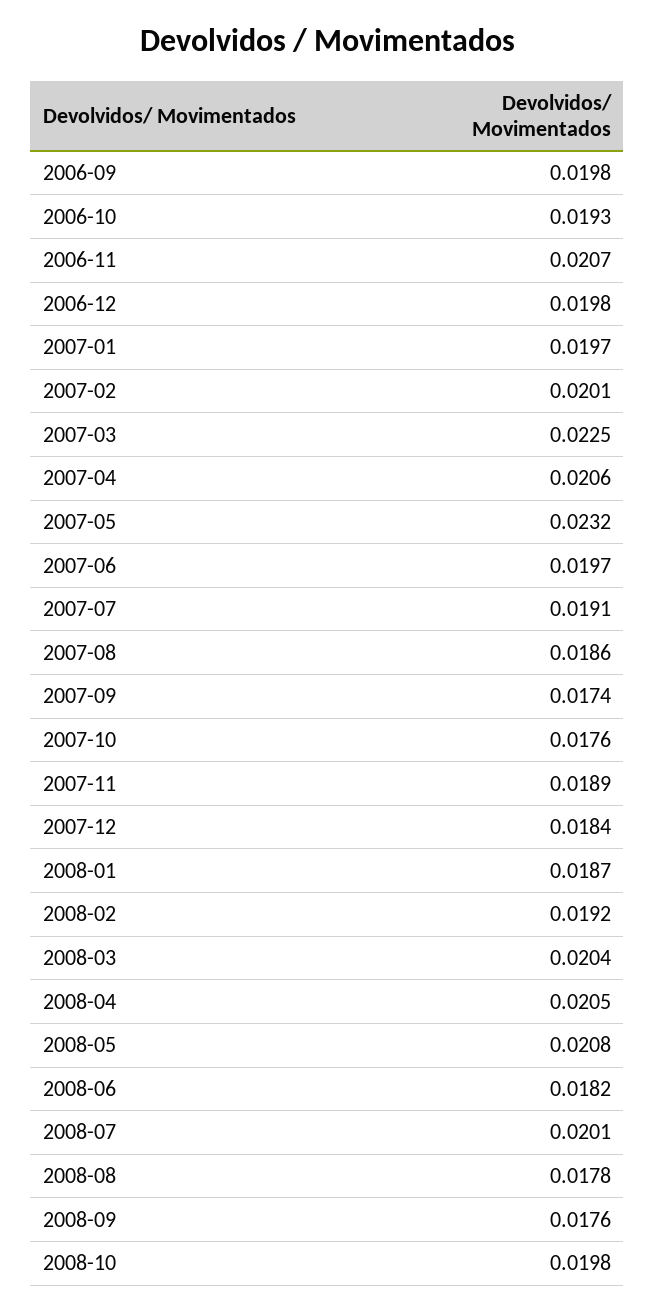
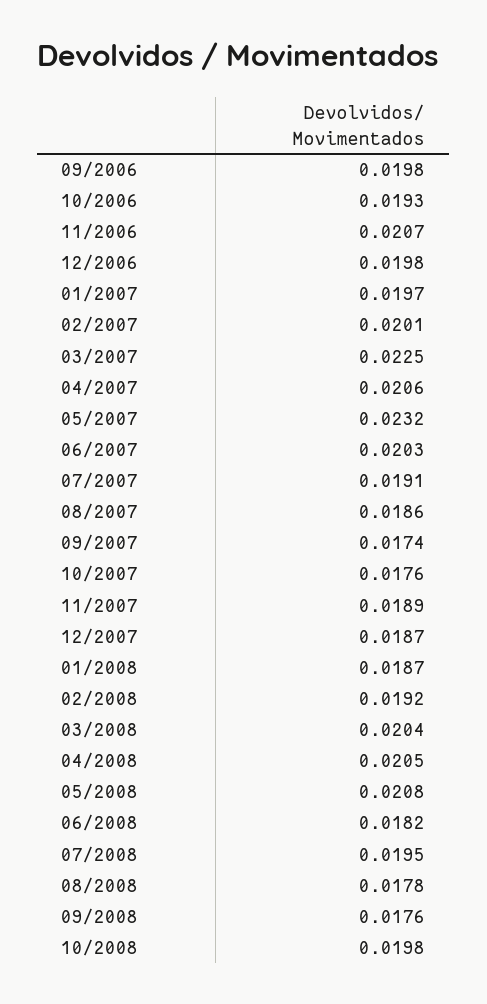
  {
    "2006-09": 0.0198,
    "2006-10": 0.0193,
    "2006-11": 0.0207,
    "2006-12": 0.0198,
    "2007-01": 0.0197,
    "2007-02": 0.0201,
    "2007-03": 0.0225,
    "2007-04": 0.0206,
    "2007-05": 0.0232,
-   "2007-06": 0.0197,
+   "2007-06": 0.0203,
    "2007-07": 0.0191,
    "2007-08": 0.0186,
    "2007-09": 0.0174,
    "2007-10": 0.0176,
    "2007-11": 0.0189,
-   "2007-12": 0.0184,
+   "2007-12": 0.0187,
    "2008-01": 0.0187,
    "2008-02": 0.0192,
    "2008-03": 0.0204,
    "2008-04": 0.0205,
    "2008-05": 0.0208,
    "2008-06": 0.0182,
-   "2008-07": 0.0201,
+   "2008-07": 0.0195,
    "2008-08": 0.0178,
    "2008-09": 0.0176,
    "2008-10": 0.0198
  }

